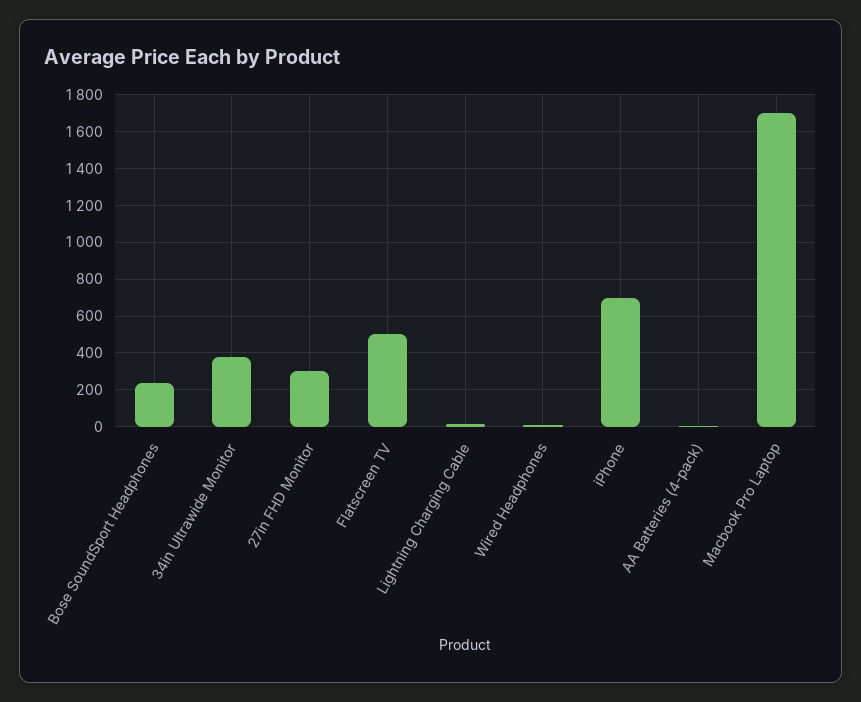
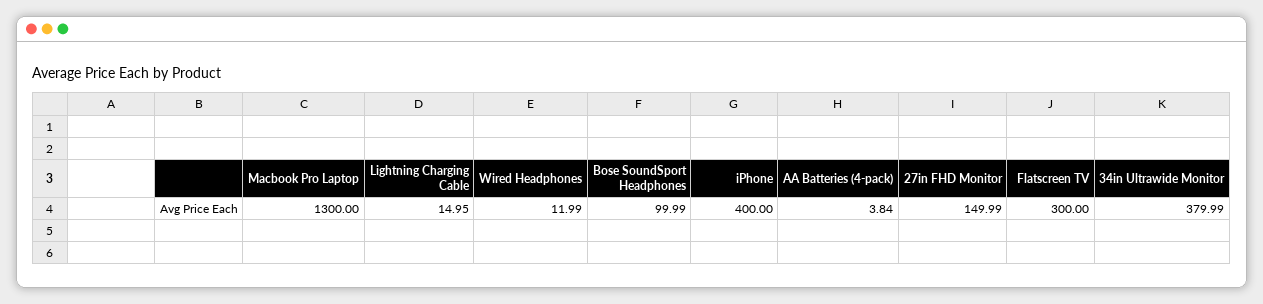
  {
-   "Bose SoundSport Headphones": 250,
+   "Bose SoundSport Headphones": 99.99,
    "34in Ultrawide Monitor": 379.99,
-   "27in FHD Monitor": 300,
+   "27in FHD Monitor": 149.99,
-   "Flatscreen TV": 500,
+   "Flatscreen TV": 300,
    "Lightning Charging Cable": 14.95,
    "Wired Headphones": 11.99,
-   "iPhone": 700,
+   "iPhone": 400,
    "AA Batteries (4-pack)": 3.84,
-   "Macbook Pro Laptop": 1700
+   "Macbook Pro Laptop": 1300
  }

